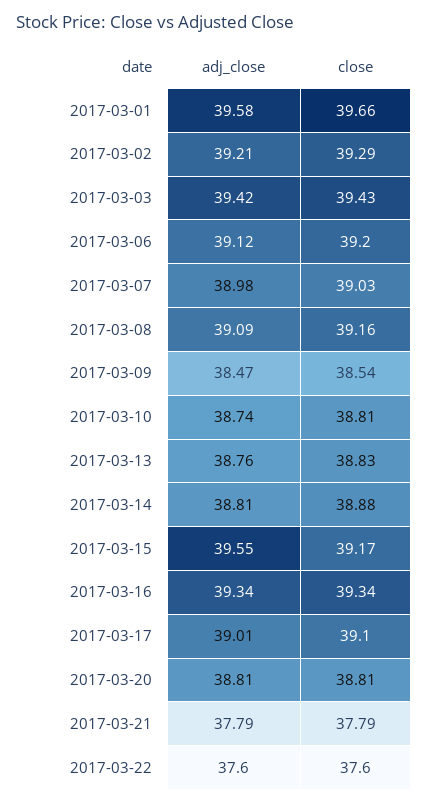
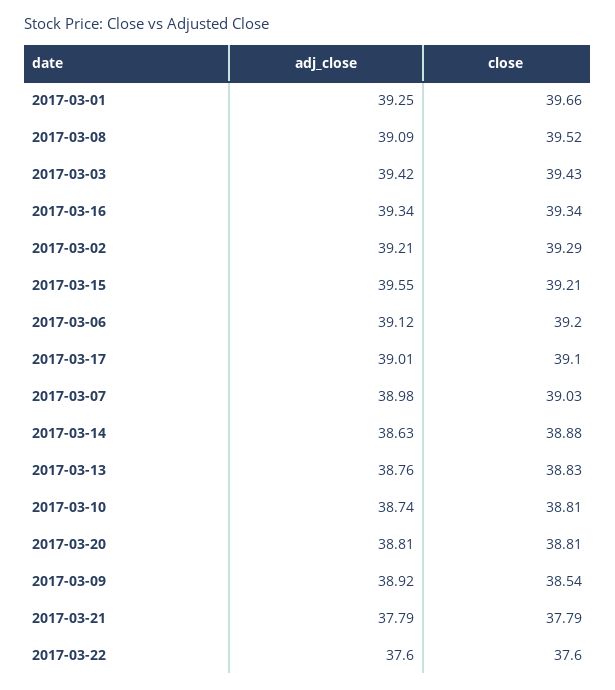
  {
    "adj_close": {
-     "2017-03-01": 39.58,
+     "2017-03-01": 39.25,
      "2017-03-02": 39.21,
      "2017-03-03": 39.42,
      "2017-03-06": 39.12,
      "2017-03-07": 38.98,
      "2017-03-08": 39.09,
-     "2017-03-09": 38.47,
+     "2017-03-09": 38.92,
      "2017-03-10": 38.74,
      "2017-03-13": 38.76,
-     "2017-03-14": 38.81,
+     "2017-03-14": 38.63,
      "2017-03-15": 39.55,
      "2017-03-16": 39.34,
      "2017-03-17": 39.01,
      "2017-03-20": 38.81,
      "2017-03-21": 37.79,
      "2017-03-22": 37.6
    },
    "close": {
      "2017-03-01": 39.66,
      "2017-03-02": 39.29,
      "2017-03-03": 39.43,
      "2017-03-06": 39.2,
      "2017-03-07": 39.03,
-     "2017-03-08": 39.16,
+     "2017-03-08": 39.52,
      "2017-03-09": 38.54,
      "2017-03-10": 38.81,
      "2017-03-13": 38.83,
      "2017-03-14": 38.88,
-     "2017-03-15": 39.17,
+     "2017-03-15": 39.21,
      "2017-03-16": 39.34,
      "2017-03-17": 39.1,
      "2017-03-20": 38.81,
      "2017-03-21": 37.79,
      "2017-03-22": 37.6
    }
  }

